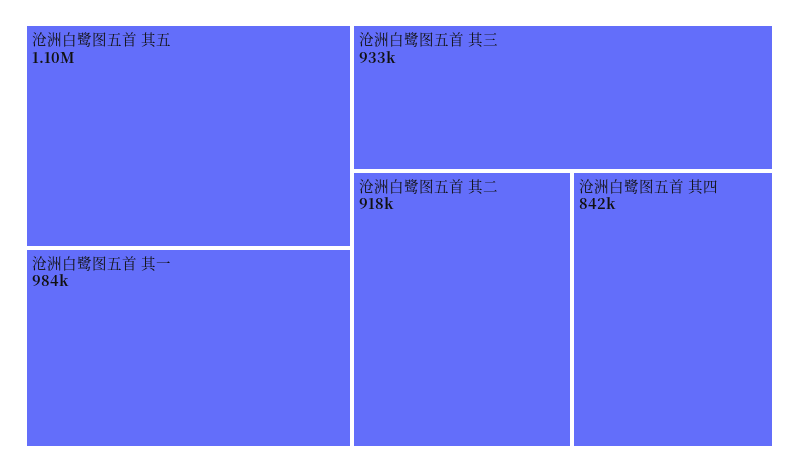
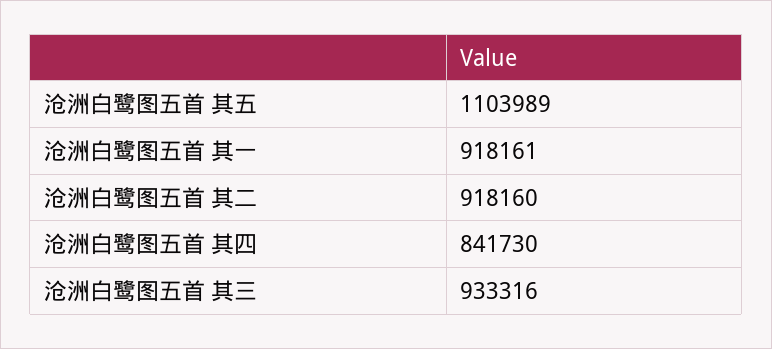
  {
    "沧洲白鹭图五首 其五": 1103989,
-   "沧洲白鹭图五首 其一": 984000,
+   "沧洲白鹭图五首 其一": 918161,
    "沧洲白鹭图五首 其三": 933316,
    "沧洲白鹭图五首 其二": 918160,
    "沧洲白鹭图五首 其四": 841730
  }

